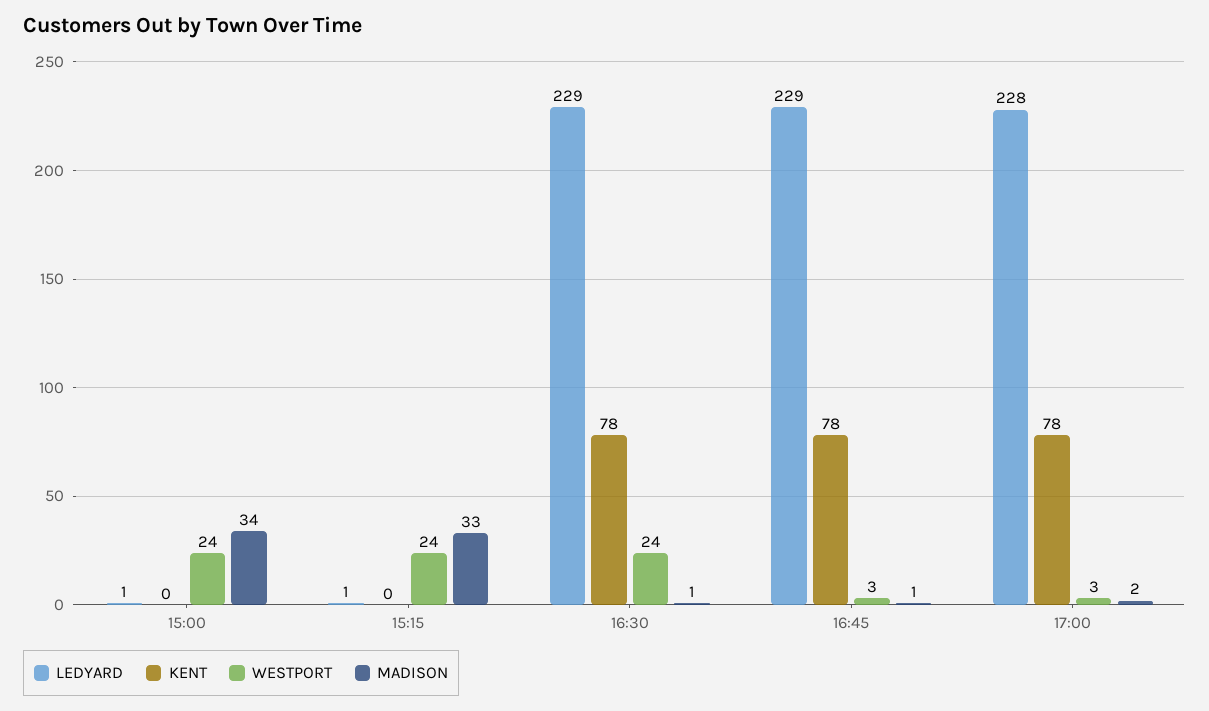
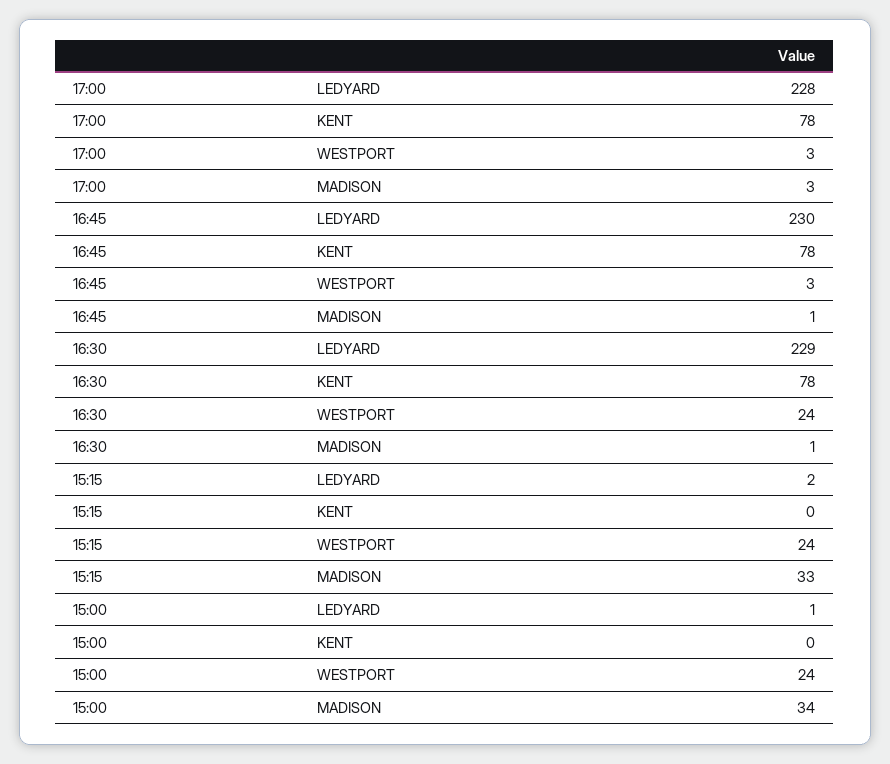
  {
    "LEDYARD": {
      "15:00": 1,
-     "15:15": 1,
+     "15:15": 2,
      "16:30": 229,
-     "16:45": 229,
+     "16:45": 230,
      "17:00": 228
    },
    "KENT": {
      "15:00": 0,
      "15:15": 0,
      "16:30": 78,
      "16:45": 78,
      "17:00": 78
    },
    "WESTPORT": {
      "15:00": 24,
      "15:15": 24,
      "16:30": 24,
      "16:45": 3,
      "17:00": 3
    },
    "MADISON": {
      "15:00": 34,
      "15:15": 33,
      "16:30": 1,
      "16:45": 1,
-     "17:00": 2
+     "17:00": 3
    }
  }

